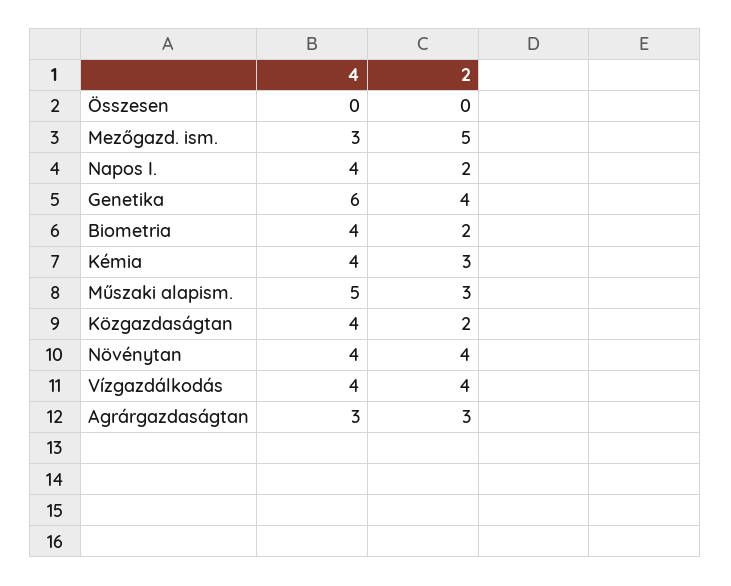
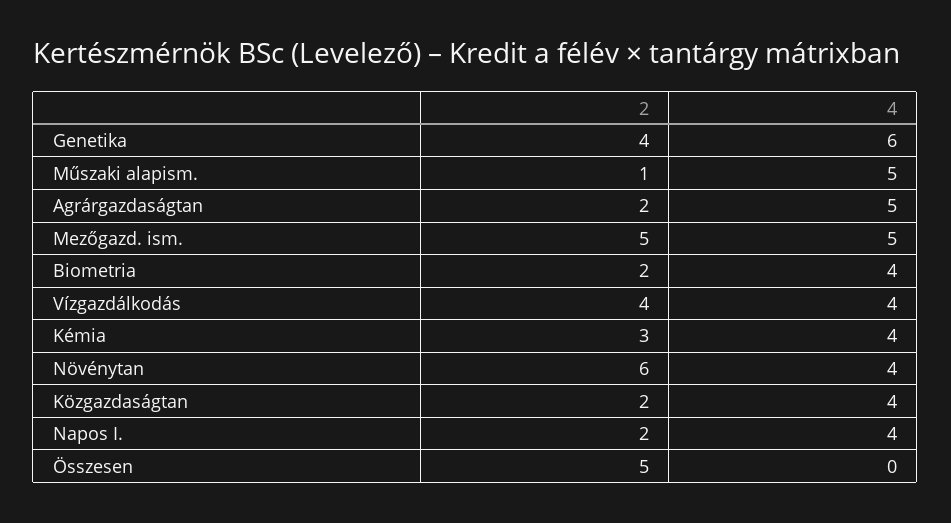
  {
    "4": {
      "Összesen": 0,
-     "Mezőgazd. ism.": 3,
+     "Mezőgazd. ism.": 5,
      "Napos I.": 4,
      "Genetika": 6,
      "Biometria": 4,
      "Kémia": 4,
      "Műszaki alapism.": 5,
      "Közgazdaságtan": 4,
      "Növénytan": 4,
      "Vízgazdálkodás": 4,
-     "Agrárgazdaságtan": 3
+     "Agrárgazdaságtan": 5
    },
    "2": {
-     "Összesen": 0,
+     "Összesen": 5,
      "Mezőgazd. ism.": 5,
      "Napos I.": 2,
      "Genetika": 4,
      "Biometria": 2,
      "Kémia": 3,
-     "Műszaki alapism.": 3,
+     "Műszaki alapism.": 1,
      "Közgazdaságtan": 2,
-     "Növénytan": 4,
+     "Növénytan": 6,
      "Vízgazdálkodás": 4,
-     "Agrárgazdaságtan": 3
+     "Agrárgazdaságtan": 2
    }
  }

